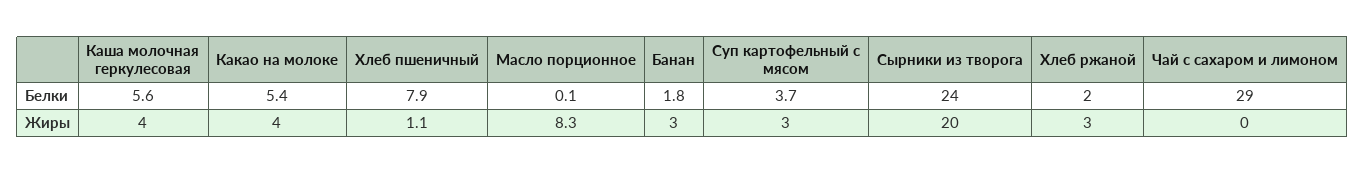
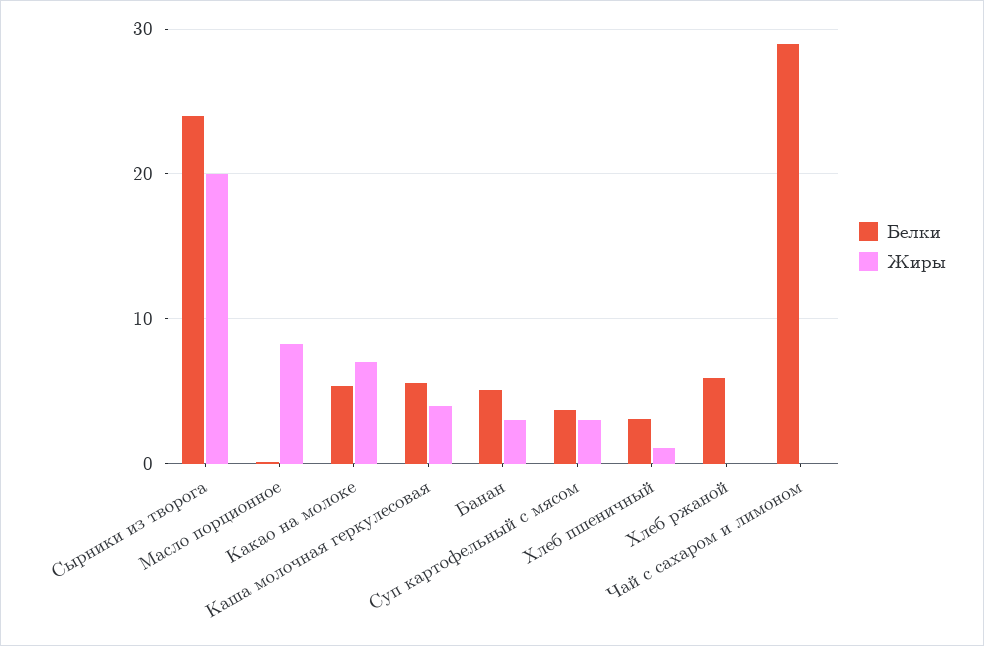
  {
    "Белки": {
      "Каша молочная геркулесовая": 5.6,
      "Какао на молоке": 5.4,
-     "Хлеб пшеничный": 7.9,
+     "Хлеб пшеничный": 3,
      "Масло порционное": 0.1,
-     "Банан": 1.8,
+     "Банан": 5,
      "Суп картофельный с мясом": 3.7,
      "Сырники из творога": 24,
-     "Хлеб ржаной": 2,
+     "Хлеб ржаной": 6,
      "Чай с сахаром и лимоном": 29
    },
    "Жиры": {
      "Каша молочная геркулесовая": 4,
-     "Какао на молоке": 4,
+     "Какао на молоке": 7,
      "Хлеб пшеничный": 1.1,
      "Масло порционное": 8.3,
      "Банан": 3,
      "Суп картофельный с мясом": 3,
      "Сырники из творога": 20,
-     "Хлеб ржаной": 3,
+     "Хлеб ржаной": 0,
      "Чай с сахаром и лимоном": 0
    }
  }

